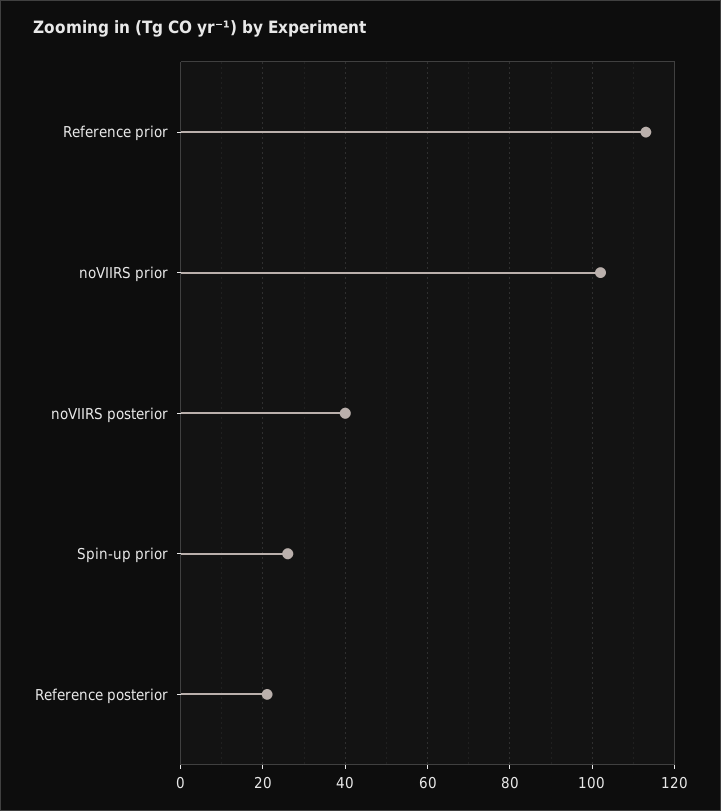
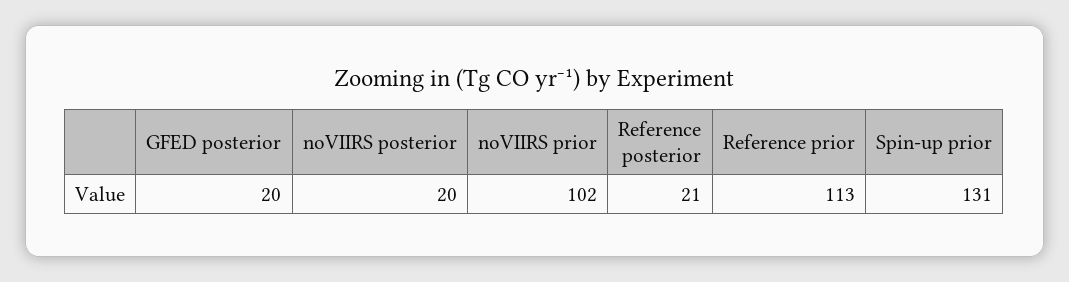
  {
    "Reference prior": 113,
    "noVIIRS prior": 102,
-   "noVIIRS posterior": 40,
+   "noVIIRS posterior": 20,
-   "Spin-up prior": 25,
+   "Spin-up prior": 131,
-   "Reference posterior": 21
+   "Reference posterior": 21,
+   "GFED posterior": 20
  }

